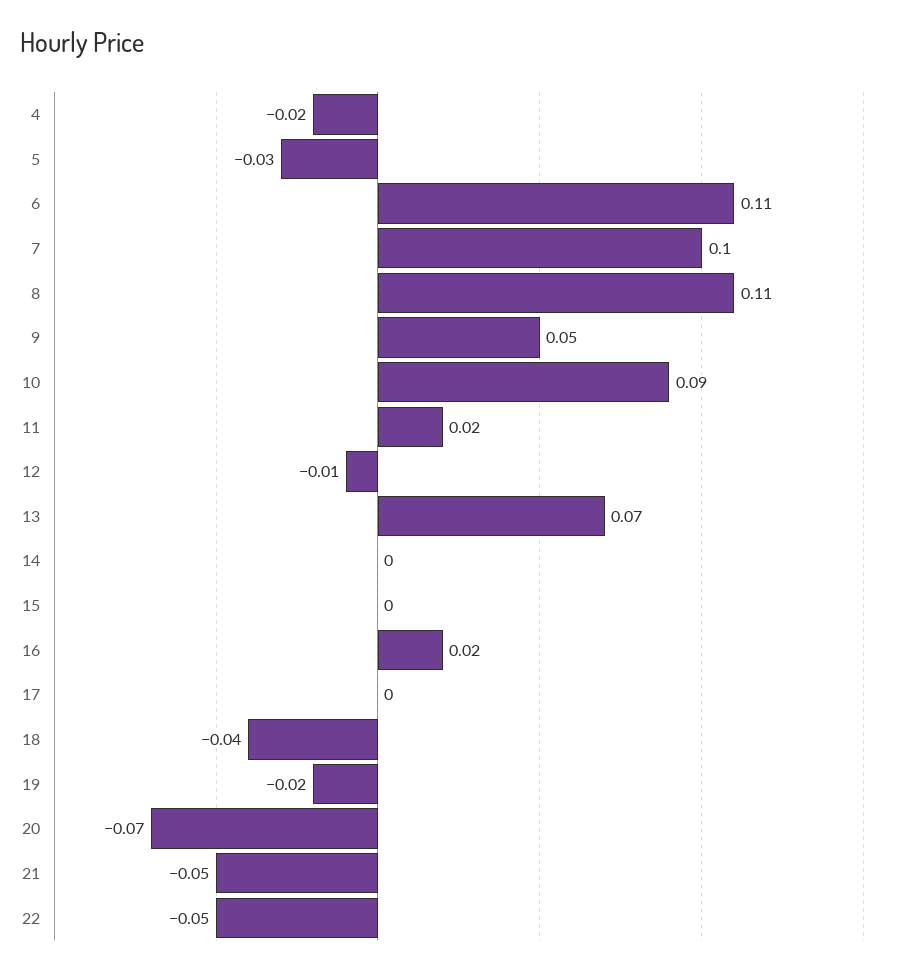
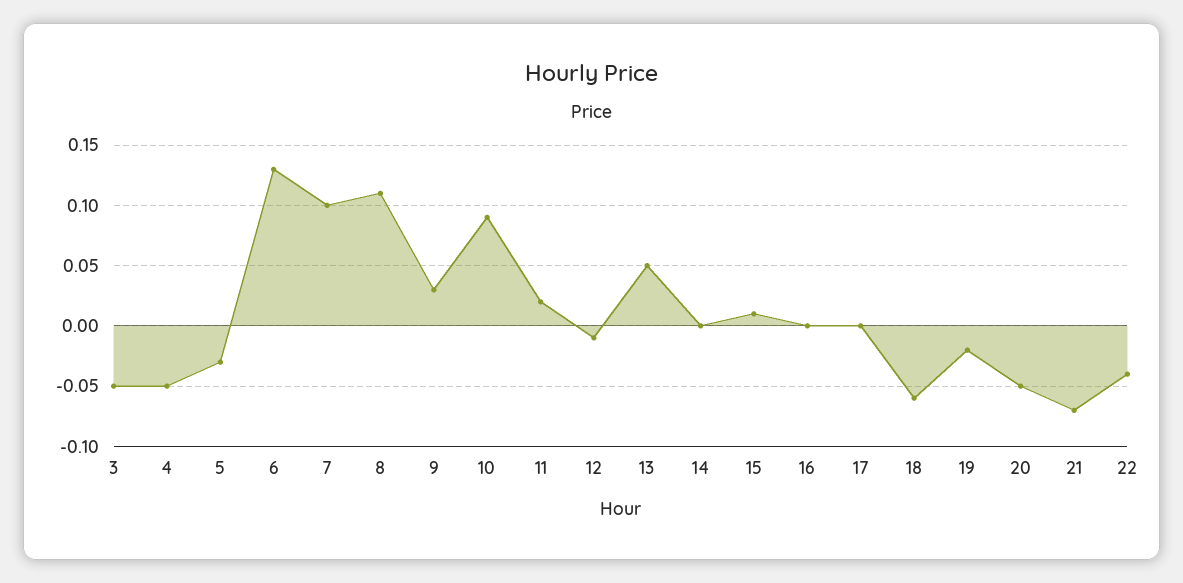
  {
-   "4": -0.02,
+   "4": -0.05,
    "5": -0.03,
-   "6": 0.11,
+   "6": 0.13,
    "7": 0.1,
    "8": 0.11,
-   "9": 0.05,
+   "9": 0.03,
    "10": 0.09,
    "11": 0.02,
    "12": -0.01,
-   "13": 0.07,
+   "13": 0.05,
    "14": 0,
-   "15": 0,
+   "15": 0.01,
-   "16": 0.02,
+   "16": 0,
    "17": 0,
-   "18": -0.04,
+   "18": -0.06,
    "19": -0.02,
-   "20": -0.07,
+   "20": -0.05,
-   "21": -0.05,
+   "21": -0.07,
-   "22": -0.05
+   "22": -0.04,
+   "3": -0.05
  }

